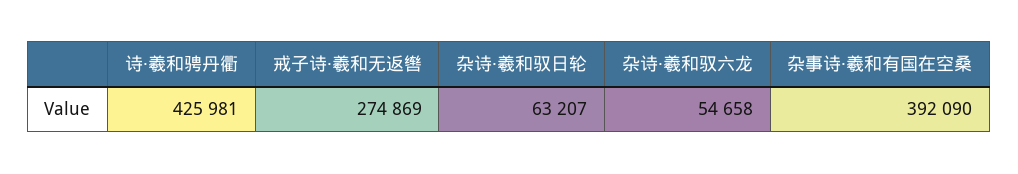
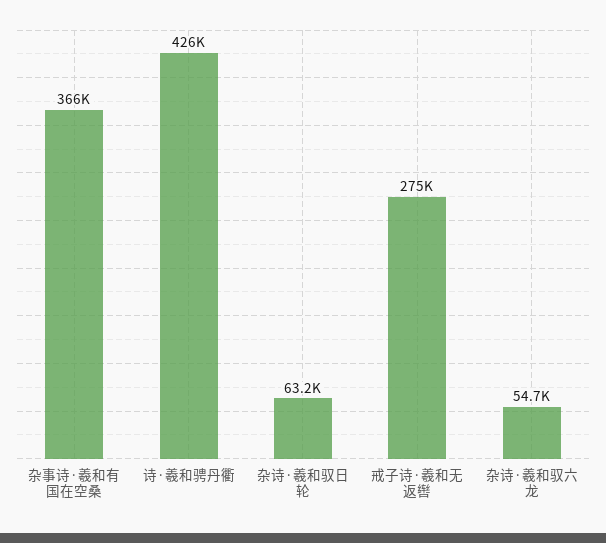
  {
    "诗·羲和骋丹衢": 425981,
    "戒子诗·羲和无返辔": 274869,
    "杂诗·羲和驭日轮": 63207,
    "杂诗·羲和驭六龙": 54658,
-   "杂事诗·羲和有国在空桑": 392090
+   "杂事诗·羲和有国在空桑": 366000
  }

